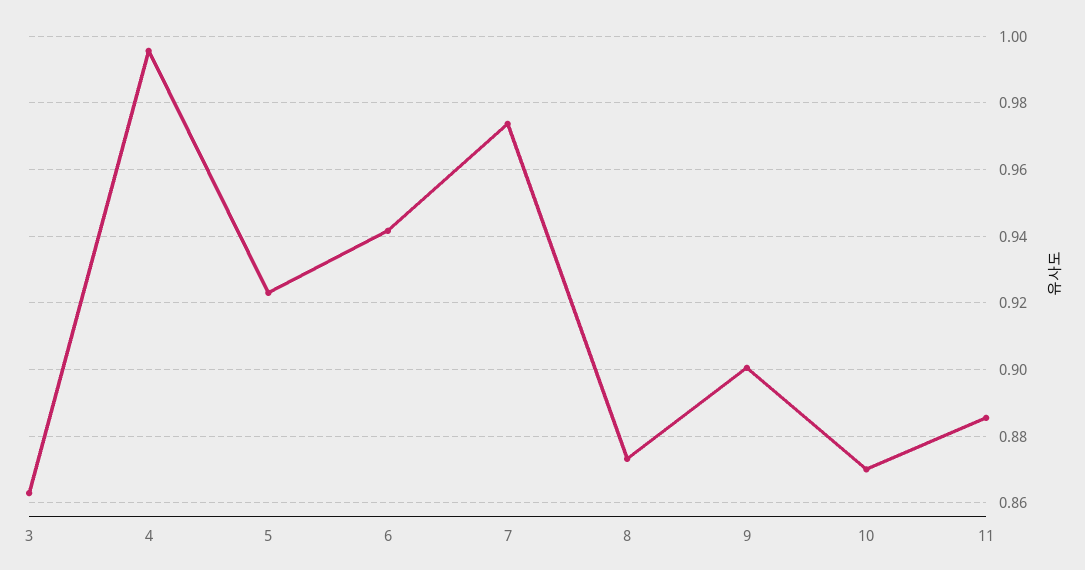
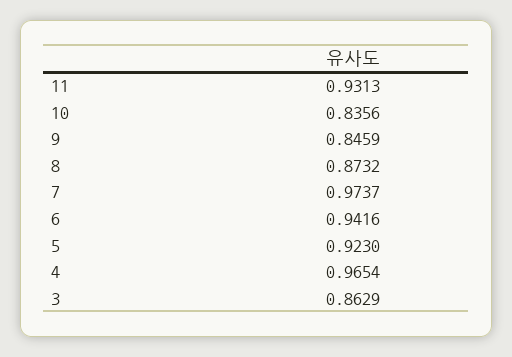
  {
    "3": 0.8629,
-   "4": 0.996,
+   "4": 0.9654,
    "5": 0.923,
    "6": 0.9416,
    "7": 0.9737,
    "8": 0.8732,
-   "9": 0.9,
+   "9": 0.8459,
-   "10": 0.87,
+   "10": 0.8356,
-   "11": 0.886
+   "11": 0.9313
  }

